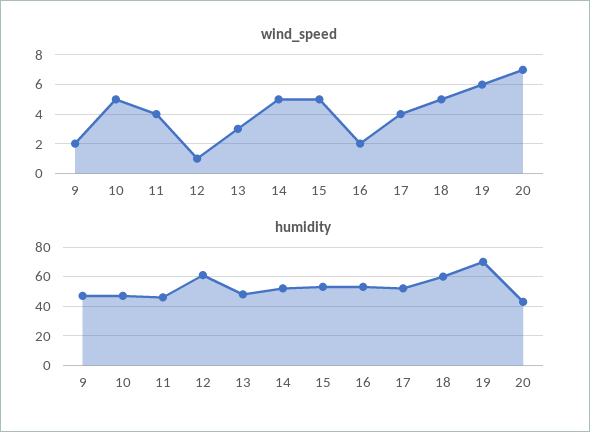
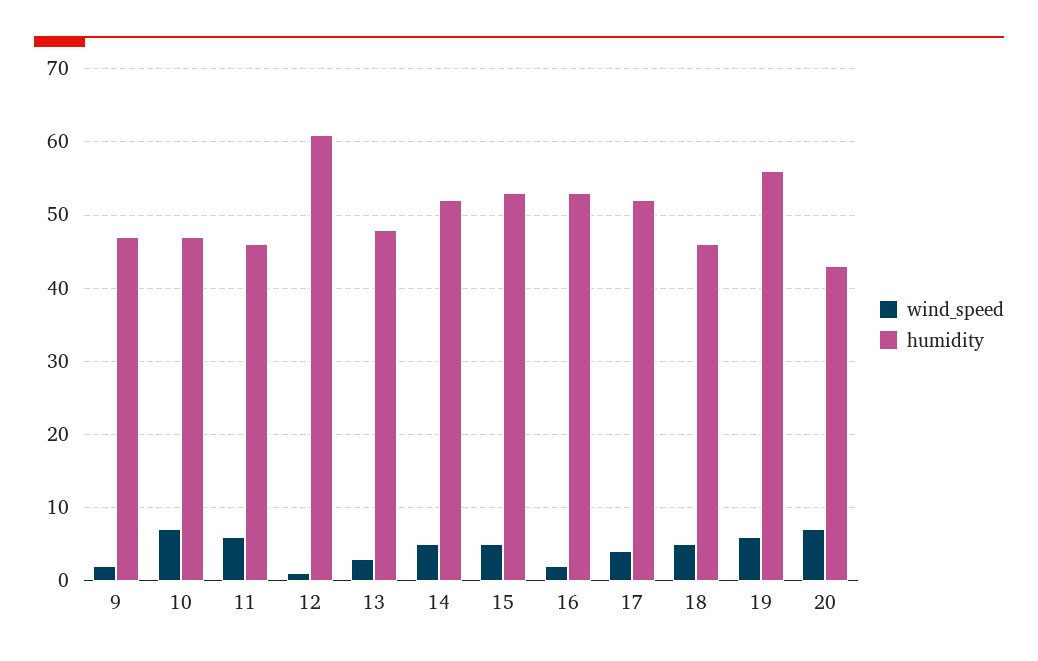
  {
    "wind_speed": {
      "9": 2,
-     "10": 5,
+     "10": 7,
-     "11": 4,
+     "11": 6,
      "12": 1,
      "13": 3,
      "14": 5,
      "15": 5,
      "16": 2,
      "17": 4,
      "18": 5,
      "19": 6,
      "20": 7
    },
    "humidity": {
      "9": 47,
      "10": 47,
      "11": 46,
      "12": 61,
      "13": 48,
      "14": 52,
      "15": 53,
      "16": 53,
      "17": 52,
-     "18": 60,
+     "18": 46,
-     "19": 70,
+     "19": 56,
      "20": 43
    }
  }

